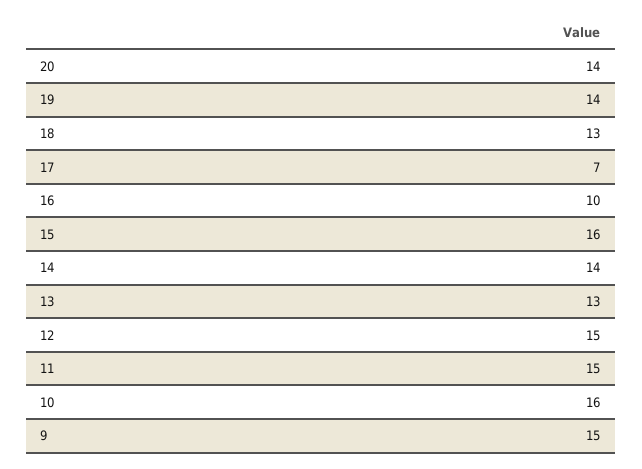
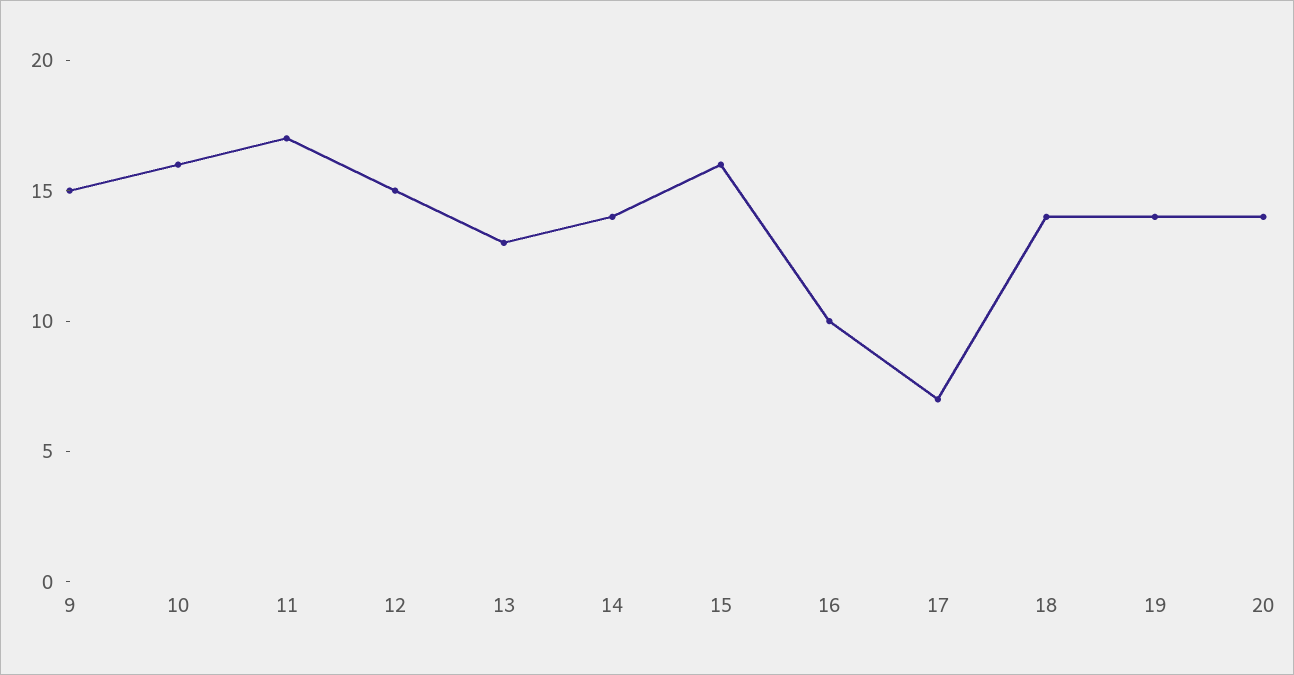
  {
    "20": 14,
    "19": 14,
-   "18": 13,
+   "18": 14,
    "17": 7,
    "16": 10,
    "15": 16,
    "14": 14,
    "13": 13,
    "12": 15,
-   "11": 15,
+   "11": 17,
    "10": 16,
    "9": 15
  }

